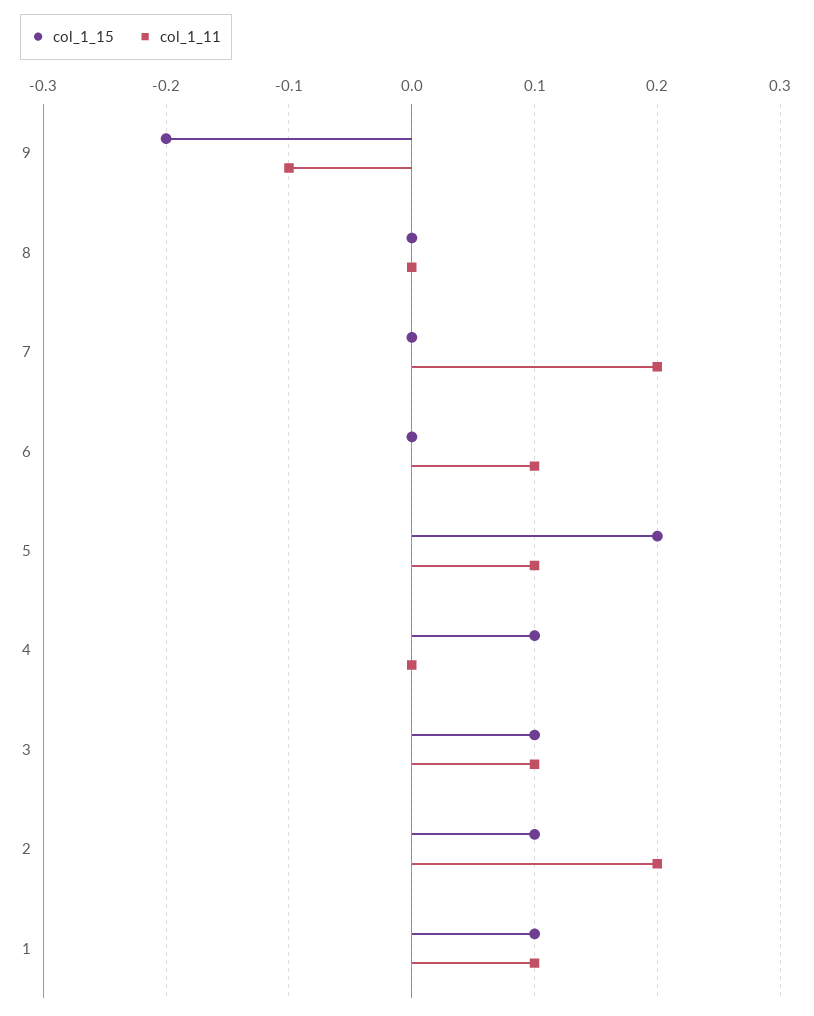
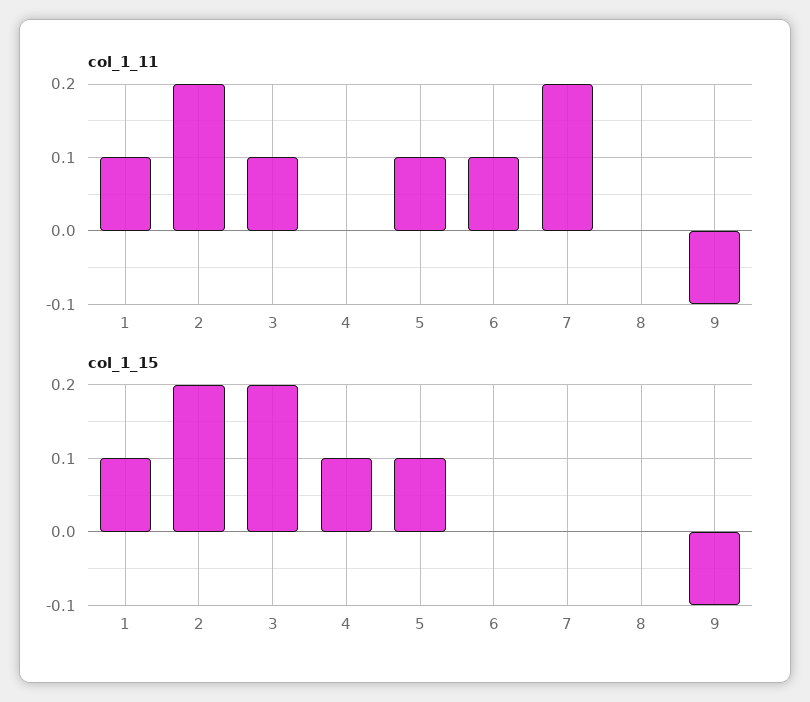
  {
    "col_1_15": {
-     "9": -0.2,
+     "9": -0.1,
      "8": 0,
      "7": 0,
      "6": 0,
-     "5": 0.2,
+     "5": 0.1,
      "4": 0.1,
-     "3": 0.1,
+     "3": 0.2,
-     "2": 0.1,
+     "2": 0.2,
      "1": 0.1
    },
    "col_1_11": {
      "9": -0.1,
      "8": 0,
      "7": 0.2,
      "6": 0.1,
      "5": 0.1,
      "4": 0,
      "3": 0.1,
      "2": 0.2,
      "1": 0.1
    }
  }

